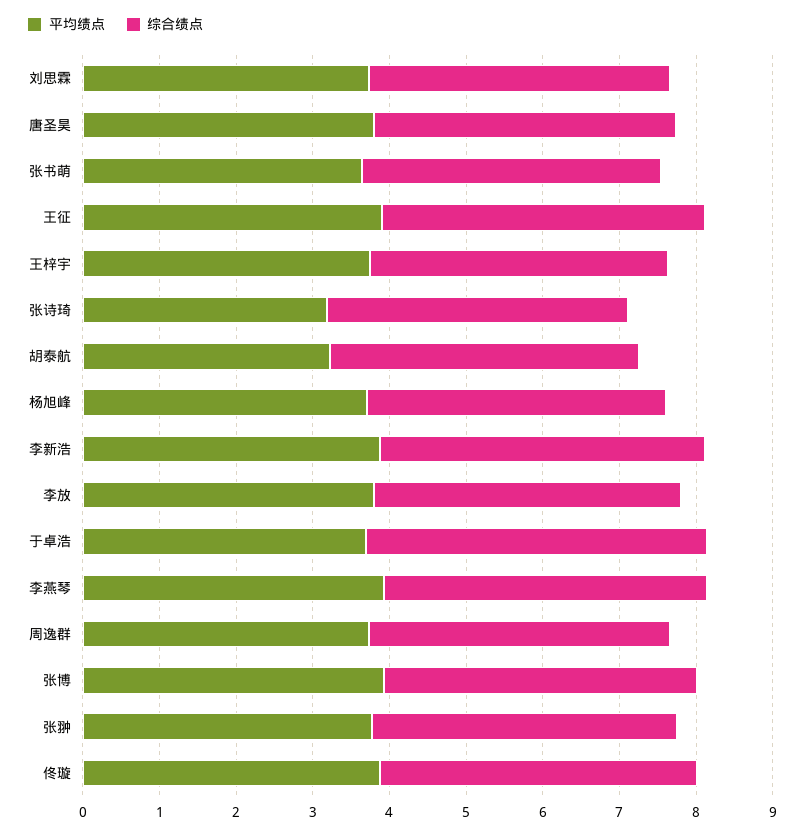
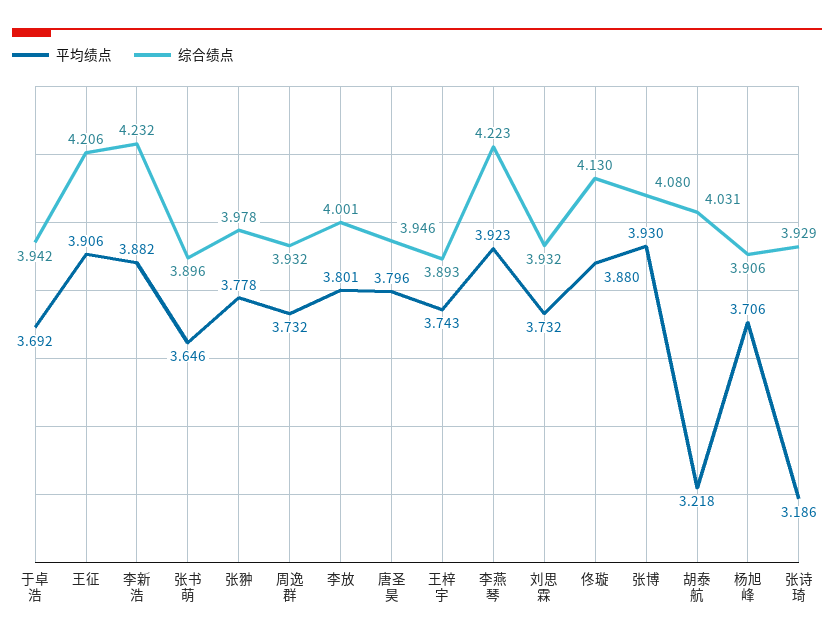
  {
    "平均绩点": {
      "刘思霖": 3.732,
      "唐圣昊": 3.796,
      "张书萌": 3.646,
      "王征": 3.906,
      "王梓宇": 3.743,
      "张诗琦": 3.186,
      "胡泰航": 3.218,
      "杨旭峰": 3.706,
      "李新浩": 3.882,
      "李放": 3.801,
      "于卓浩": 3.692,
      "李燕琴": 3.923,
      "周逸群": 3.732,
      "张博": 3.93,
      "张翀": 3.778,
      "佟璇": 3.88
    },
    "综合绩点": {
      "刘思霖": 3.932,
      "唐圣昊": 3.946,
      "张书萌": 3.896,
      "王征": 4.206,
      "王梓宇": 3.893,
      "张诗琦": 3.929,
      "胡泰航": 4.031,
      "杨旭峰": 3.906,
      "李新浩": 4.232,
      "李放": 4.001,
-     "于卓浩": 4.4,
+     "于卓浩": 3.942,
      "李燕琴": 4.223,
      "周逸群": 3.932,
      "张博": 4.08,
      "张翀": 3.978,
      "佟璇": 4.13
    }
  }

